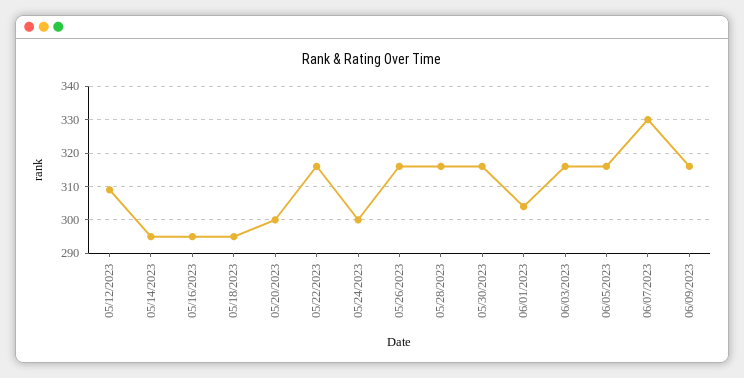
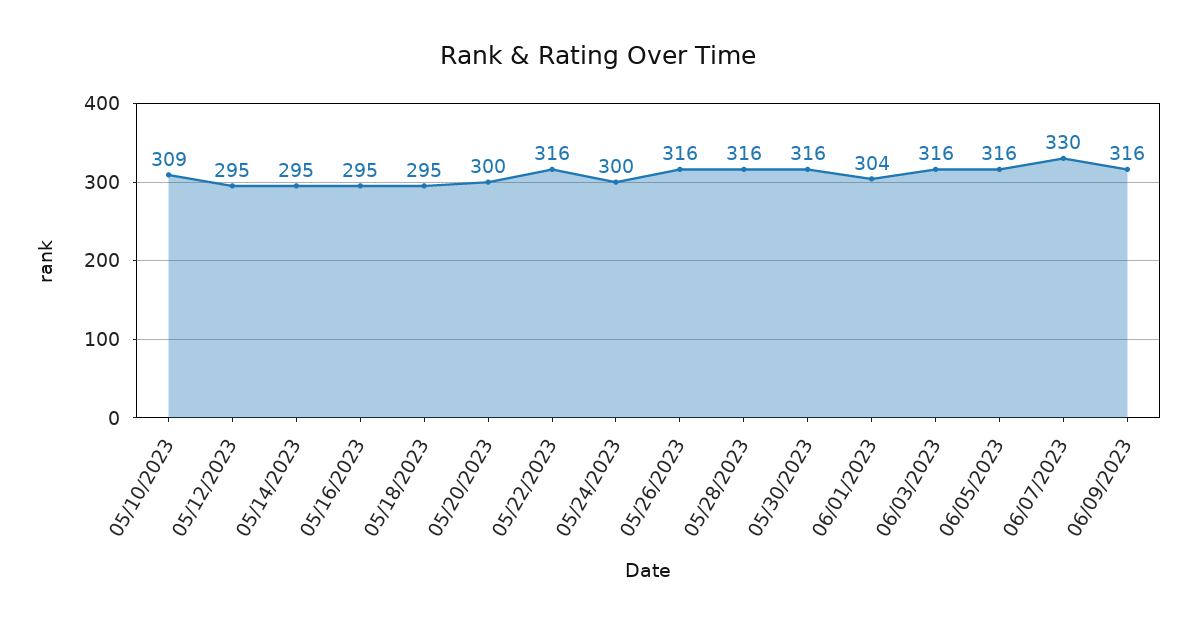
  {
-   "05/12/2023": 310,
+   "05/12/2023": 295,
    "05/14/2023": 295,
    "05/16/2023": 295,
    "05/18/2023": 295,
    "05/20/2023": 300,
    "05/22/2023": 316,
    "05/24/2023": 300,
    "05/26/2023": 316,
    "05/28/2023": 316,
    "05/30/2023": 316,
    "06/01/2023": 304,
    "06/03/2023": 316,
    "06/05/2023": 316,
    "06/07/2023": 330,
-   "06/09/2023": 316
+   "06/09/2023": 316,
+   "05/10/2023": 309
  }

